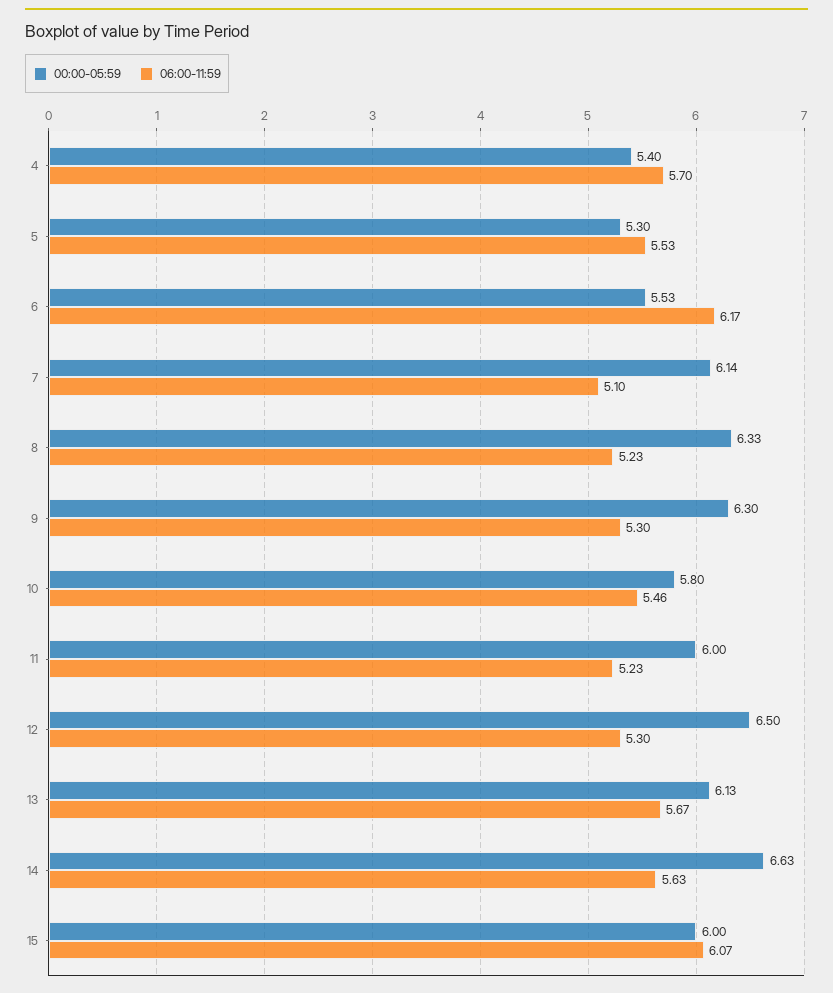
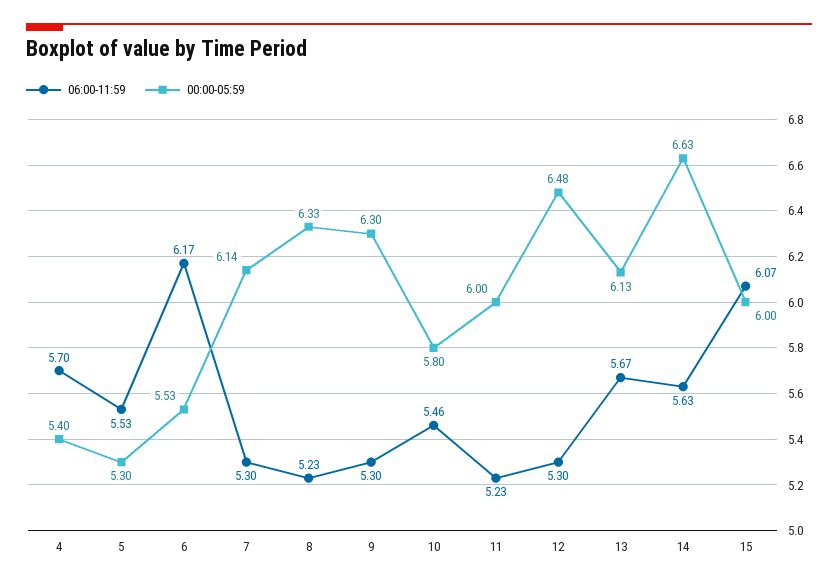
  {
    "00:00-05:59": {
      "4": 5.4,
      "5": 5.3,
      "6": 5.53,
      "7": 6.14,
      "8": 6.33,
      "9": 6.3,
      "10": 5.8,
      "11": 6,
-     "12": 6.5,
+     "12": 6.48,
      "13": 6.13,
      "14": 6.63,
      "15": 6
    },
    "06:00-11:59": {
      "4": 5.7,
      "5": 5.53,
      "6": 6.17,
-     "7": 5.1,
+     "7": 5.3,
      "8": 5.23,
      "9": 5.3,
      "10": 5.46,
      "11": 5.23,
      "12": 5.3,
      "13": 5.67,
      "14": 5.63,
      "15": 6.07
    }
  }

